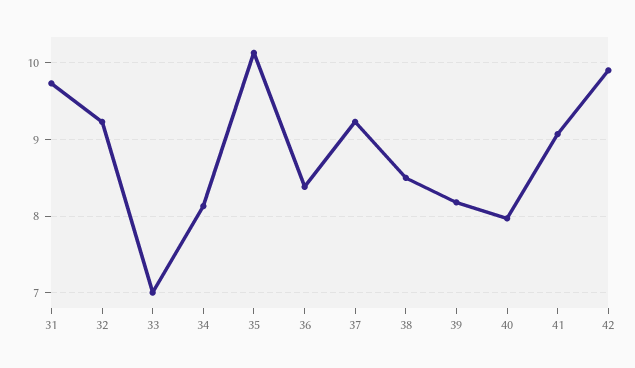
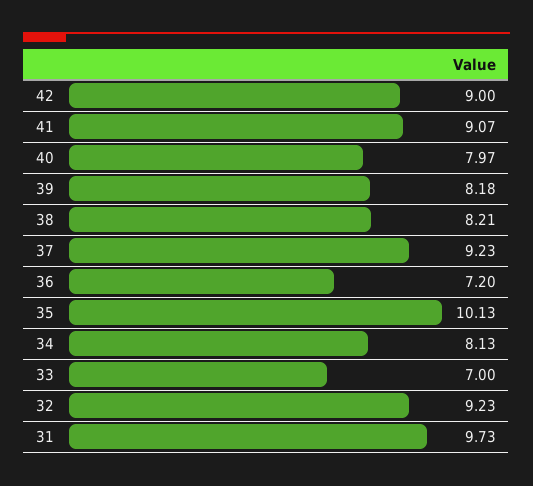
  {
    "31": 9.73,
    "32": 9.23,
    "33": 7,
    "34": 8.13,
    "35": 10.13,
-   "36": 8.4,
+   "36": 7.2,
    "37": 9.23,
-   "38": 8.5,
+   "38": 8.21,
    "39": 8.18,
    "40": 7.97,
    "41": 9.07,
-   "42": 9.9
+   "42": 9
  }

